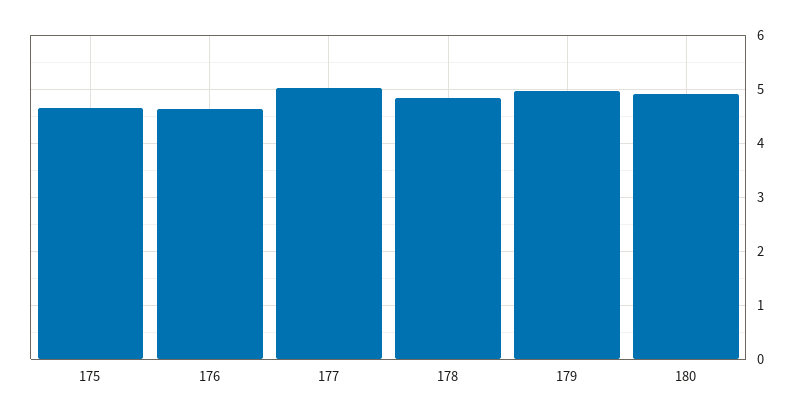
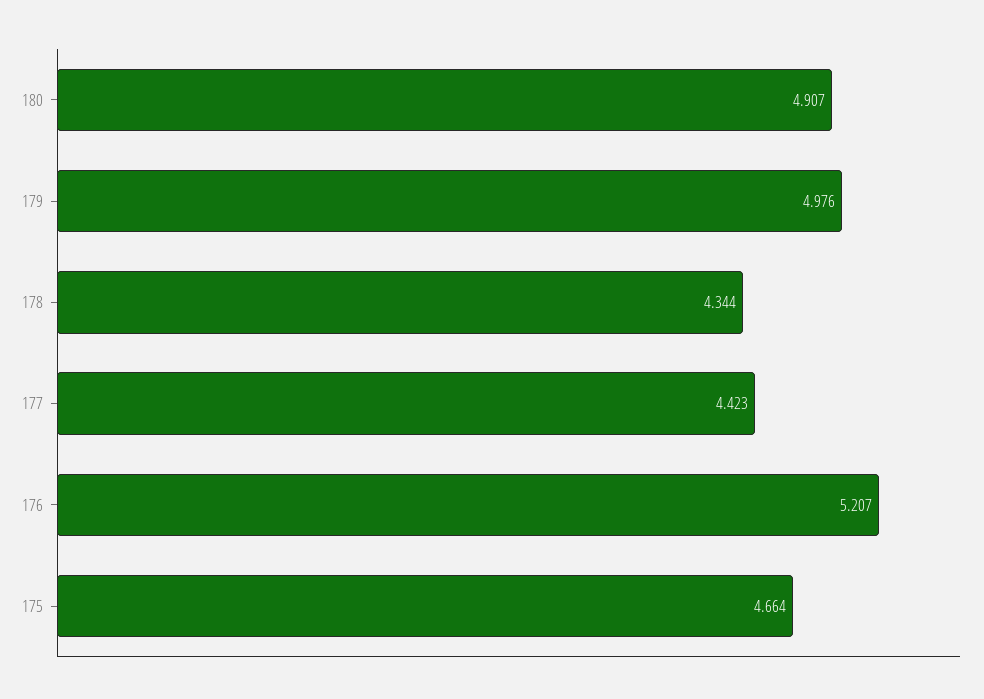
  {
    "175": 4.664,
-   "176": 4.6,
+   "176": 5.207,
-   "177": 5,
+   "177": 4.423,
-   "178": 4.8,
+   "178": 4.344,
    "179": 4.976,
    "180": 4.907
  }

